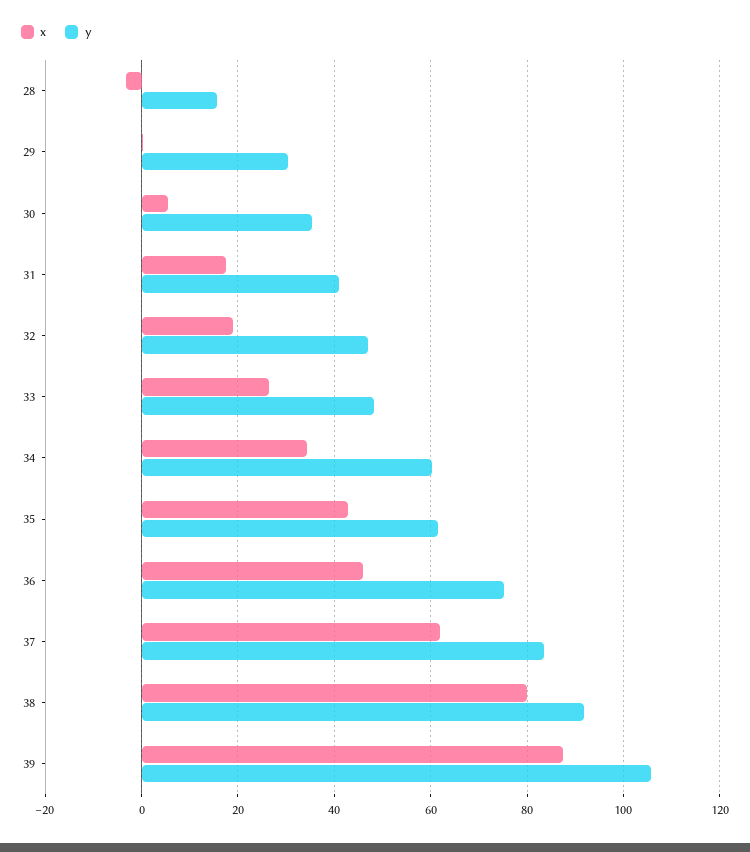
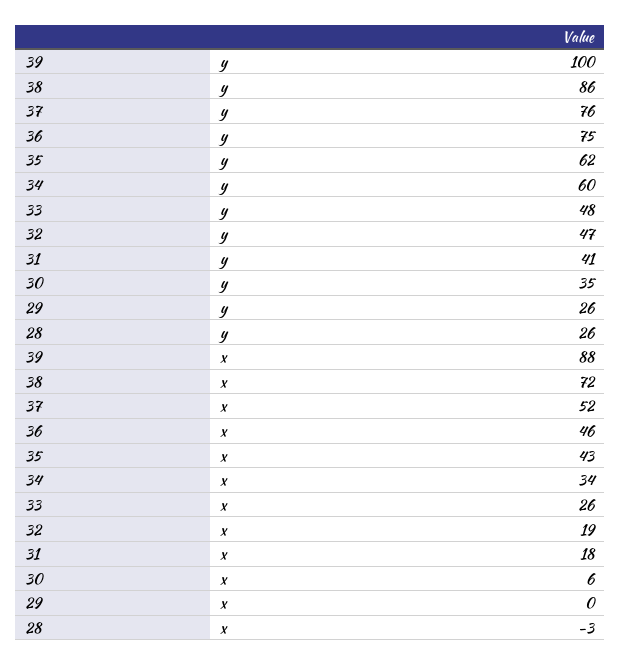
  {
    "x": {
      "28": -3,
      "29": 0,
      "30": 6,
      "31": 18,
      "32": 19,
      "33": 26,
      "34": 34,
      "35": 43,
      "36": 46,
-     "37": 62,
+     "37": 52,
-     "38": 80,
+     "38": 72,
      "39": 88
    },
    "y": {
-     "28": 16,
+     "28": 26,
-     "29": 30,
+     "29": 26,
      "30": 35,
      "31": 41,
      "32": 47,
      "33": 48,
      "34": 60,
      "35": 62,
      "36": 75,
-     "37": 84,
+     "37": 76,
-     "38": 92,
+     "38": 86,
-     "39": 106
+     "39": 100
    }
  }

